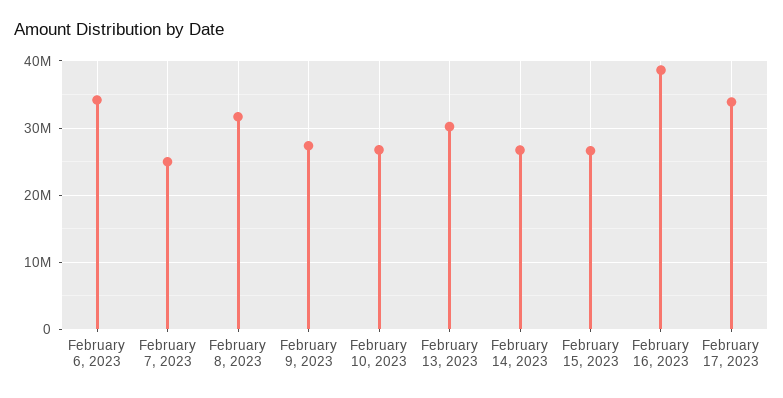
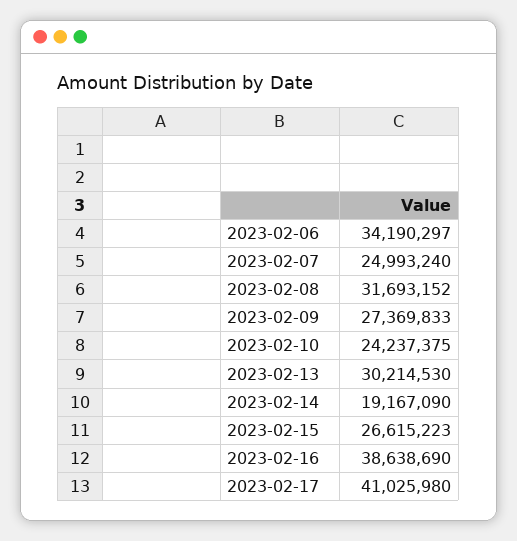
  {
    "February 6, 2023": 34190297,
    "February 7, 2023": 24993240,
    "February 8, 2023": 31693152,
    "February 9, 2023": 27369833,
-   "February 10, 2023": 27000000,
+   "February 10, 2023": 24237375,
    "February 13, 2023": 30214530,
-   "February 14, 2023": 27000000,
+   "February 14, 2023": 19167090,
    "February 15, 2023": 26615223,
    "February 16, 2023": 38638690,
-   "February 17, 2023": 34000000
+   "February 17, 2023": 41025980
  }

